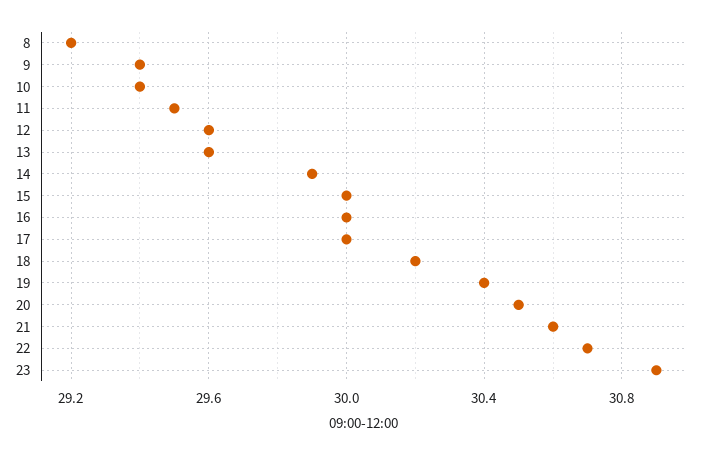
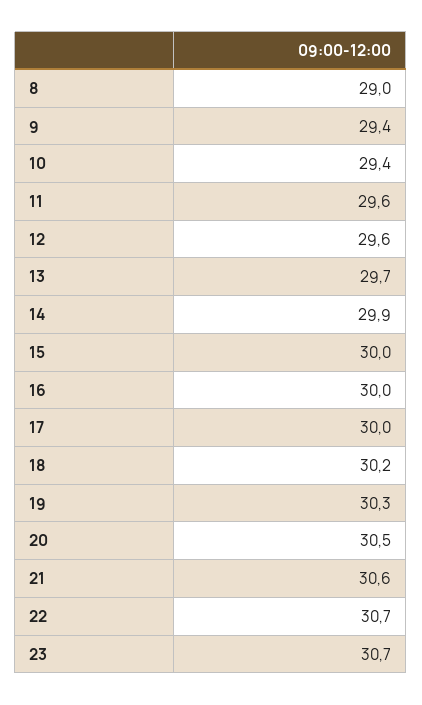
  {
-   "8": 29.2,
+   "8": 29,
    "9": 29.4,
    "10": 29.4,
-   "11": 29.5,
+   "11": 29.6,
    "12": 29.6,
-   "13": 29.6,
+   "13": 29.7,
    "14": 29.9,
    "15": 30,
    "16": 30,
    "17": 30,
    "18": 30.2,
-   "19": 30.4,
+   "19": 30.3,
    "20": 30.5,
    "21": 30.6,
    "22": 30.7,
-   "23": 30.9
+   "23": 30.7
  }

